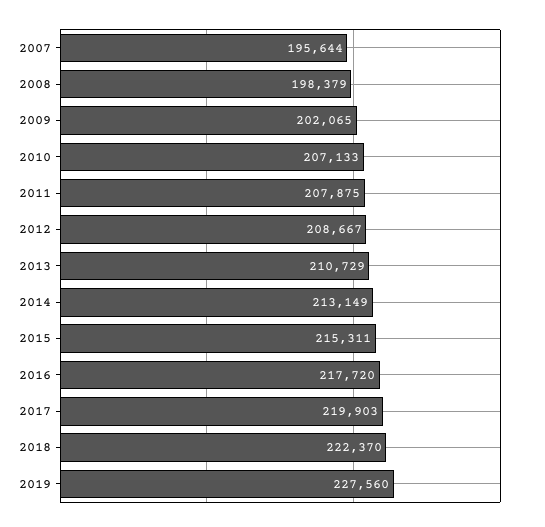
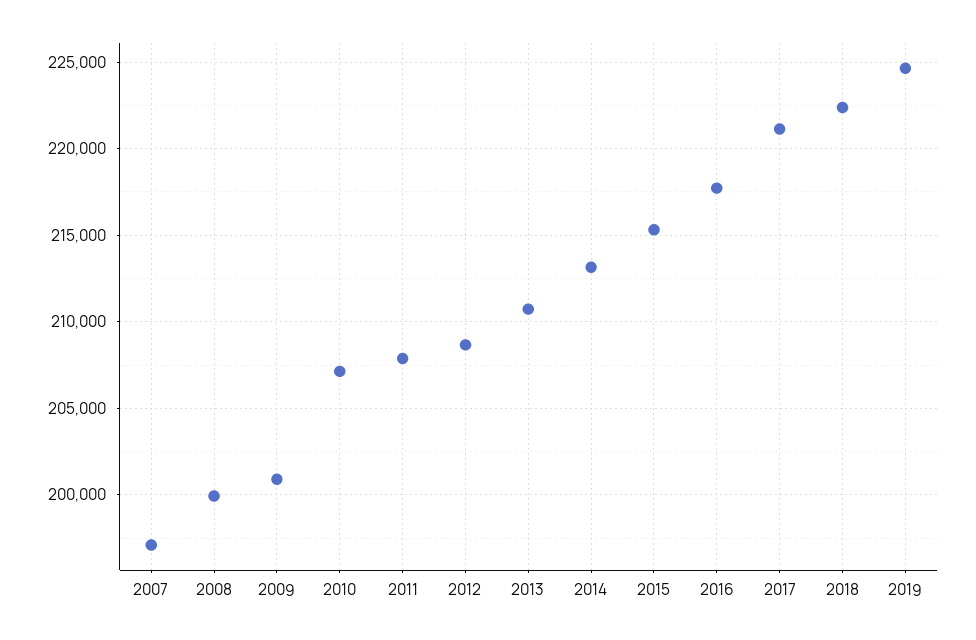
  {
-   "2007": 195644,
+   "2007": 197000,
-   "2008": 198379,
+   "2008": 200000,
-   "2009": 202065,
+   "2009": 201000,
    "2010": 207133,
    "2011": 207875,
    "2012": 208667,
    "2013": 210729,
    "2014": 213149,
    "2015": 215311,
    "2016": 217720,
-   "2017": 219903,
+   "2017": 221000,
    "2018": 222370,
-   "2019": 227560
+   "2019": 224500
  }

